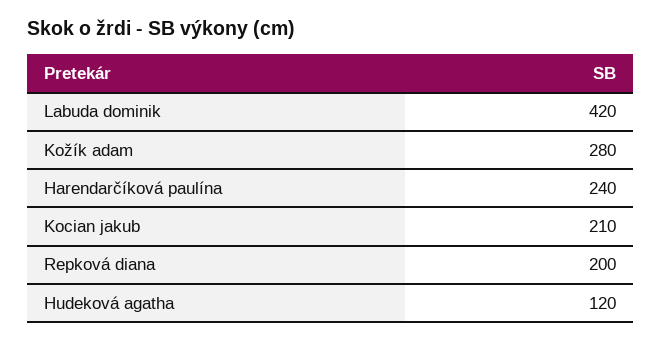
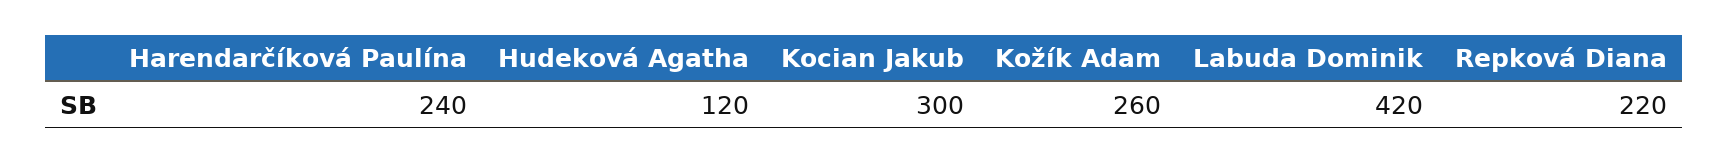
  {
    "Labuda dominik": 420,
-   "Kožík adam": 280,
+   "Kožík adam": 260,
    "Harendarčíková paulína": 240,
-   "Kocian jakub": 210,
+   "Kocian jakub": 300,
-   "Repková diana": 200,
+   "Repková diana": 220,
    "Hudeková agatha": 120
  }

